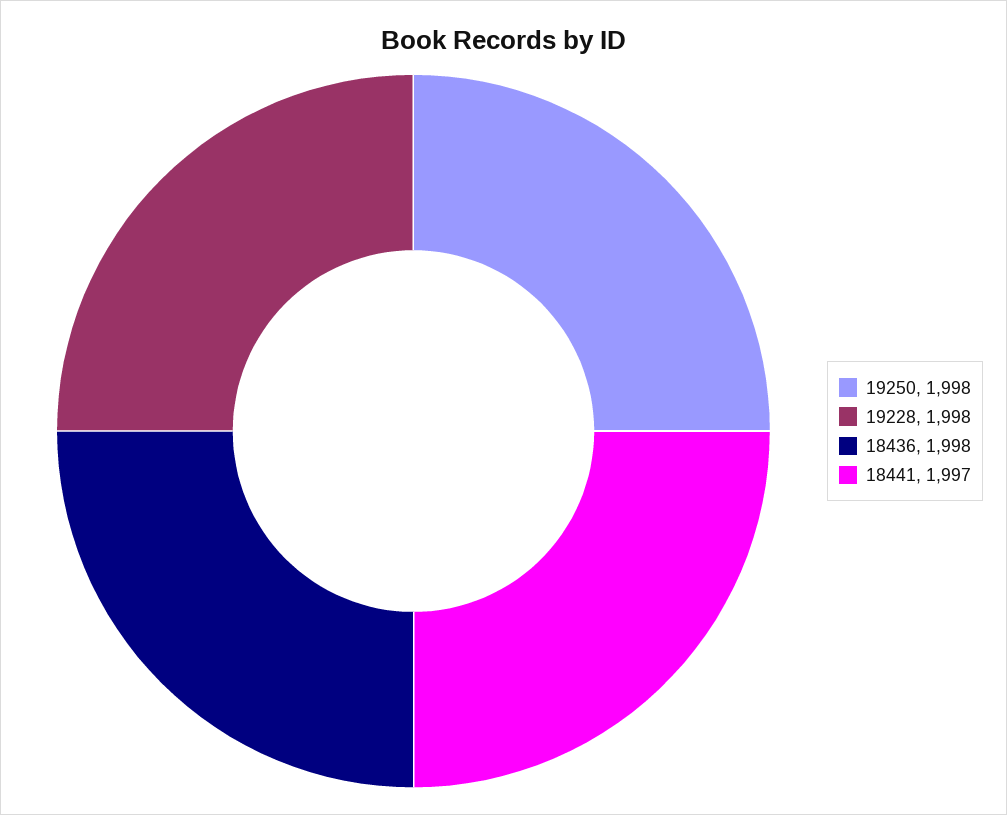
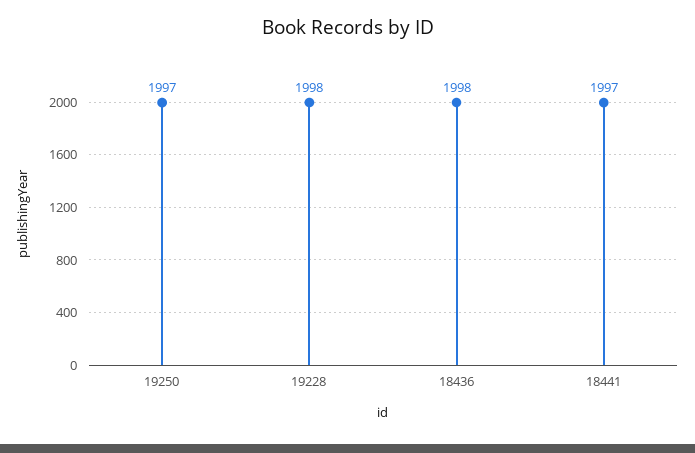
  {
-   "19250": 1998,
+   "19250": 1997,
    "19228": 1998,
    "18436": 1998,
    "18441": 1997
  }

